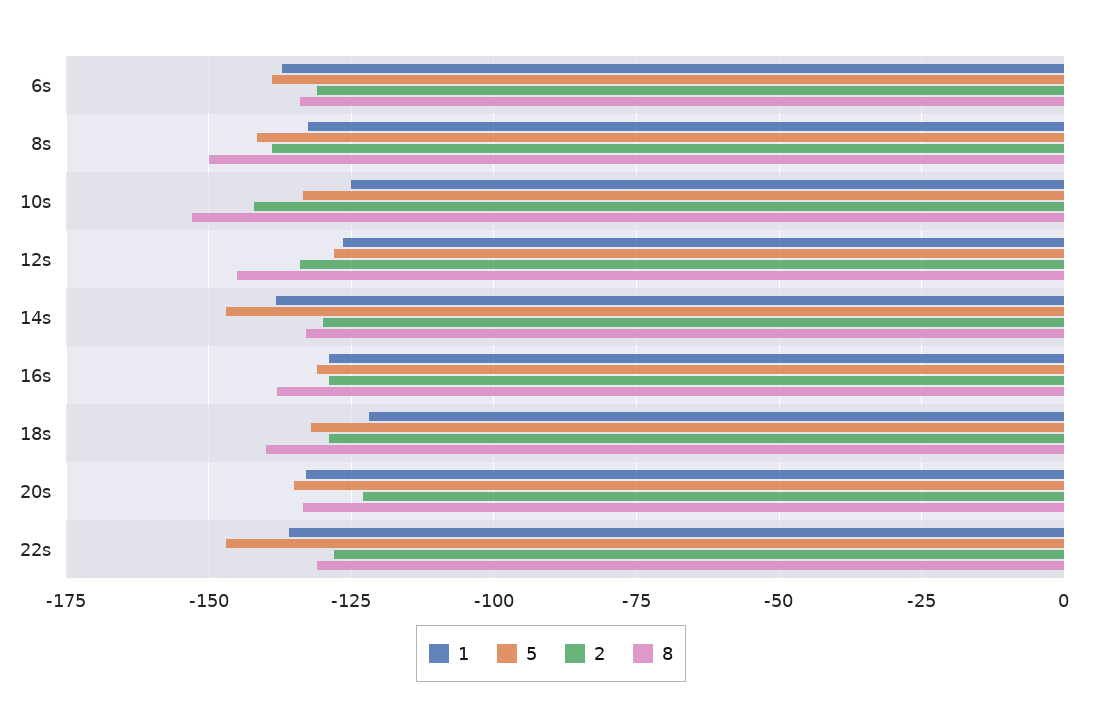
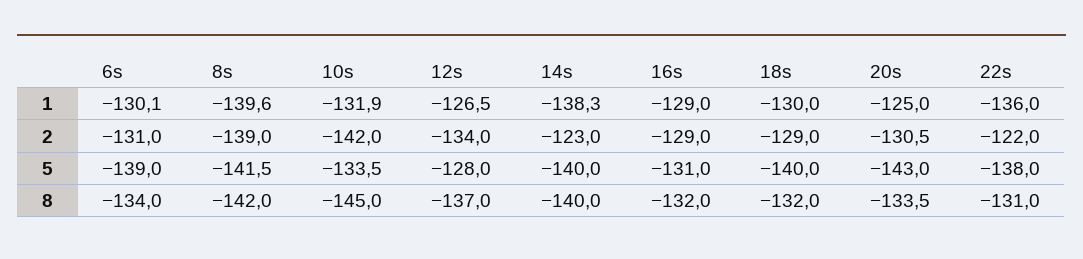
  {
    "1": {
-     "6s": -137.5,
+     "6s": -130.1,
-     "8s": -132.5,
+     "8s": -139.6,
-     "10s": -125,
+     "10s": -131.9,
      "12s": -126.5,
      "14s": -138.3,
      "16s": -129,
-     "18s": -122.5,
+     "18s": -130,
-     "20s": -132.5,
+     "20s": -125,
      "22s": -136
    },
    "5": {
      "6s": -139,
      "8s": -141.5,
      "10s": -133.5,
      "12s": -128,
-     "14s": -147.5,
+     "14s": -140,
      "16s": -131,
-     "18s": -132.5,
+     "18s": -140,
-     "20s": -135,
+     "20s": -143,
-     "22s": -147.5
+     "22s": -138
    },
    "2": {
      "6s": -131,
      "8s": -139,
      "10s": -142,
      "12s": -134,
-     "14s": -130,
+     "14s": -123,
      "16s": -129,
      "18s": -129,
-     "20s": -122.5,
+     "20s": -130.5,
-     "22s": -127.5
+     "22s": -122
    },
    "8": {
      "6s": -134,
-     "8s": -150,
+     "8s": -142,
-     "10s": -152.5,
+     "10s": -145,
-     "12s": -145,
+     "12s": -137,
-     "14s": -132.5,
+     "14s": -140,
-     "16s": -137.5,
+     "16s": -132,
-     "18s": -140,
+     "18s": -132,
      "20s": -133.5,
      "22s": -131
    }
  }

